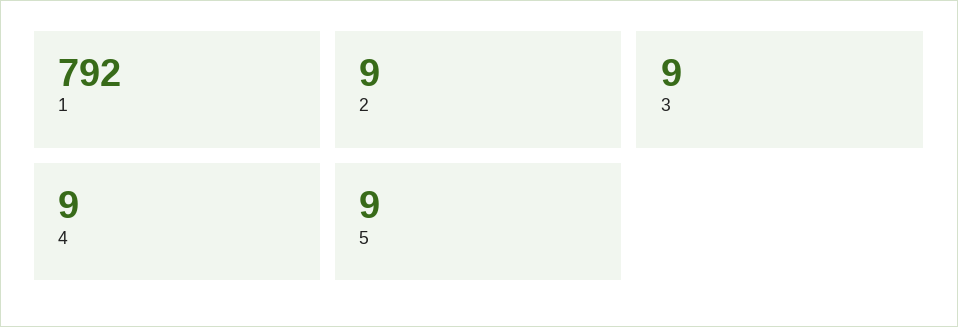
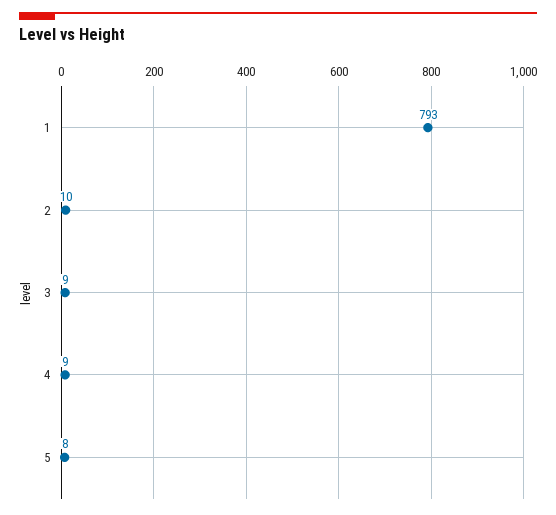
  {
-   "1": 792,
+   "1": 793,
-   "2": 9,
+   "2": 10,
    "3": 9,
    "4": 9,
-   "5": 9
+   "5": 8
  }

